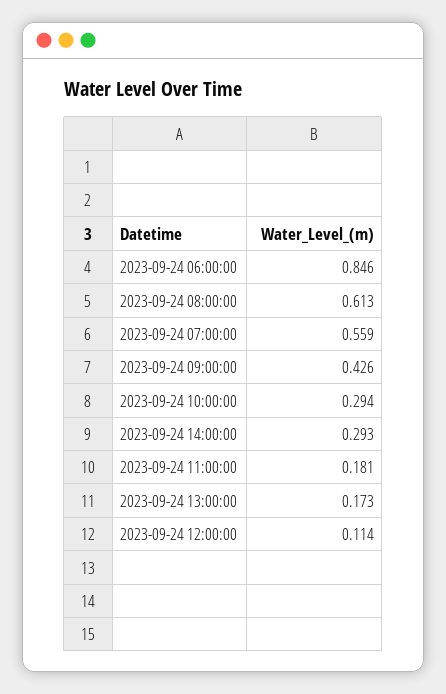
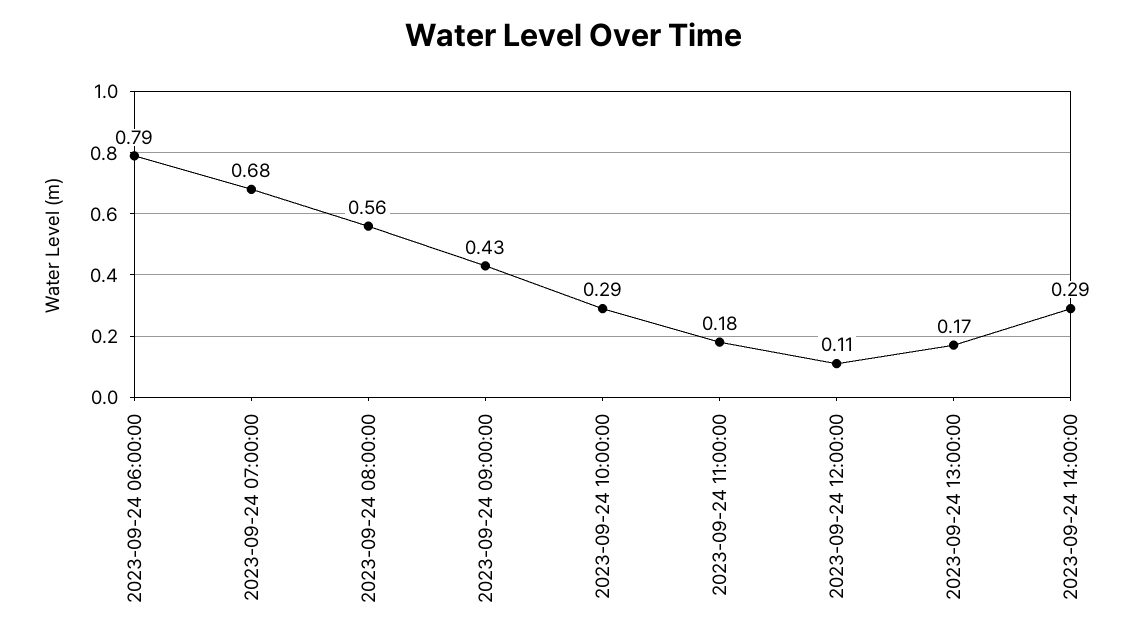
  {
-   "2023-09-24 06:00:00": 0.846,
+   "2023-09-24 06:00:00": 0.79,
-   "2023-09-24 08:00:00": 0.613,
+   "2023-09-24 08:00:00": 0.56,
-   "2023-09-24 07:00:00": 0.559,
+   "2023-09-24 07:00:00": 0.68,
    "2023-09-24 09:00:00": 0.426,
    "2023-09-24 10:00:00": 0.294,
    "2023-09-24 14:00:00": 0.293,
    "2023-09-24 11:00:00": 0.181,
    "2023-09-24 13:00:00": 0.173,
    "2023-09-24 12:00:00": 0.114
  }

